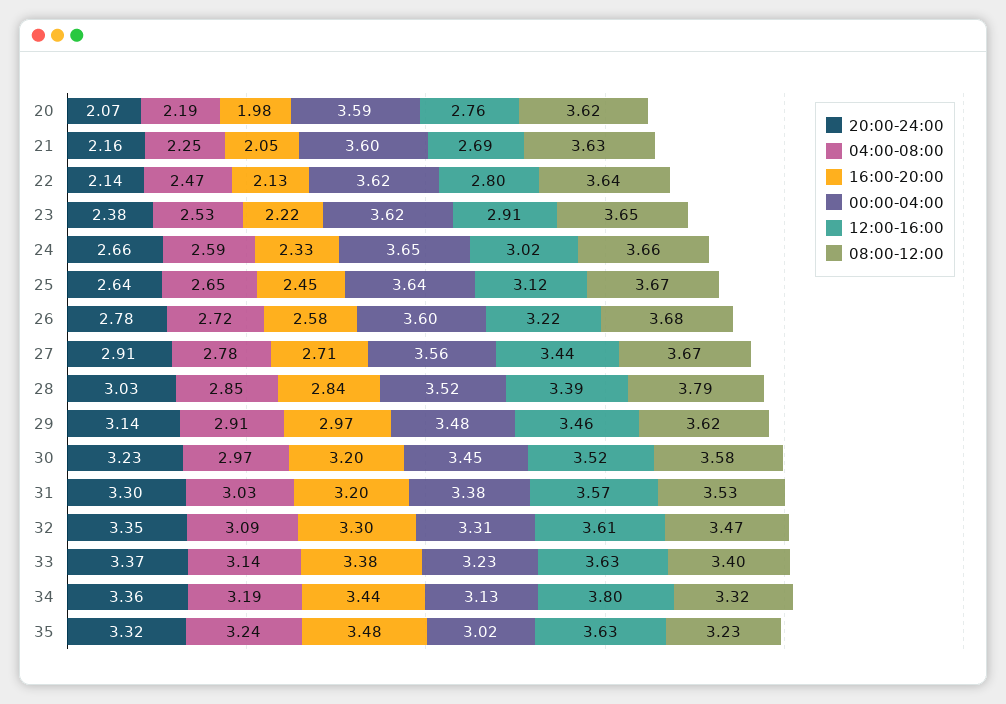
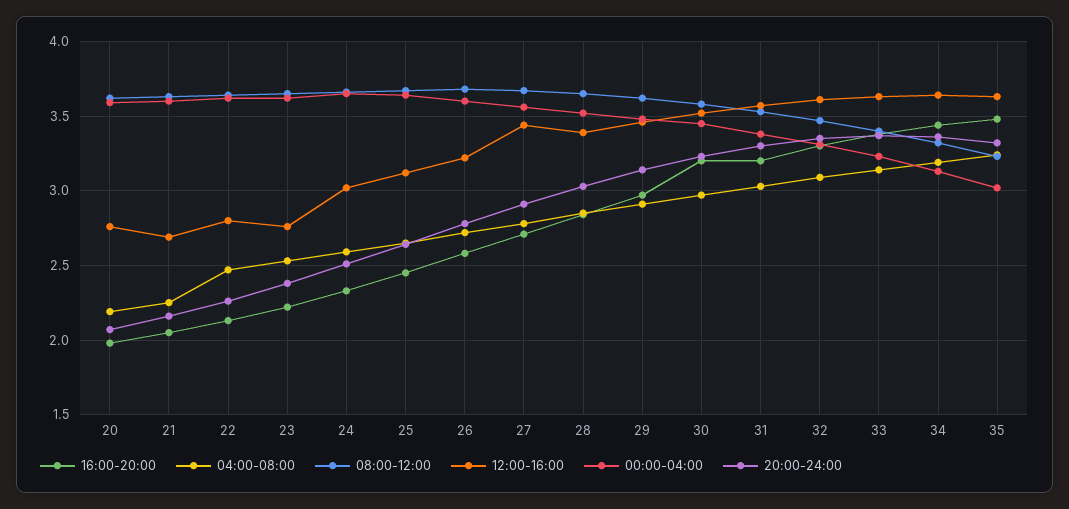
  {
    "20:00-24:00": {
      "20": 2.07,
      "21": 2.16,
-     "22": 2.14,
+     "22": 2.25,
      "23": 2.38,
-     "24": 2.66,
+     "24": 2.5,
      "25": 2.64,
      "26": 2.78,
      "27": 2.91,
      "28": 3.03,
      "29": 3.14,
      "30": 3.23,
      "31": 3.3,
      "32": 3.35,
      "33": 3.37,
      "34": 3.36,
      "35": 3.32
    },
    "04:00-08:00": {
      "20": 2.19,
      "21": 2.25,
      "22": 2.47,
      "23": 2.53,
      "24": 2.59,
      "25": 2.65,
      "26": 2.72,
      "27": 2.78,
      "28": 2.85,
      "29": 2.91,
      "30": 2.97,
      "31": 3.03,
      "32": 3.09,
      "33": 3.14,
      "34": 3.19,
      "35": 3.24
    },
    "16:00-20:00": {
      "20": 1.98,
      "21": 2.05,
      "22": 2.13,
      "23": 2.22,
      "24": 2.33,
      "25": 2.45,
      "26": 2.58,
      "27": 2.71,
      "28": 2.84,
      "29": 2.97,
      "30": 3.2,
      "31": 3.2,
      "32": 3.3,
      "33": 3.38,
      "34": 3.44,
      "35": 3.48
    },
    "00:00-04:00": {
      "20": 3.59,
      "21": 3.6,
      "22": 3.62,
      "23": 3.62,
      "24": 3.65,
      "25": 3.64,
      "26": 3.6,
      "27": 3.56,
      "28": 3.52,
      "29": 3.48,
      "30": 3.45,
      "31": 3.38,
      "32": 3.31,
      "33": 3.23,
      "34": 3.13,
      "35": 3.02
    },
    "12:00-16:00": {
      "20": 2.76,
      "21": 2.69,
      "22": 2.8,
-     "23": 2.91,
+     "23": 2.75,
      "24": 3.02,
      "25": 3.12,
      "26": 3.22,
      "27": 3.44,
      "28": 3.39,
      "29": 3.46,
      "30": 3.52,
      "31": 3.57,
      "32": 3.61,
      "33": 3.63,
-     "34": 3.8,
+     "34": 3.65,
      "35": 3.63
    },
    "08:00-12:00": {
      "20": 3.62,
      "21": 3.63,
      "22": 3.64,
      "23": 3.65,
      "24": 3.66,
      "25": 3.67,
      "26": 3.68,
      "27": 3.67,
-     "28": 3.79,
+     "28": 3.65,
      "29": 3.62,
      "30": 3.58,
      "31": 3.53,
      "32": 3.47,
      "33": 3.4,
      "34": 3.32,
      "35": 3.23
    }
  }

